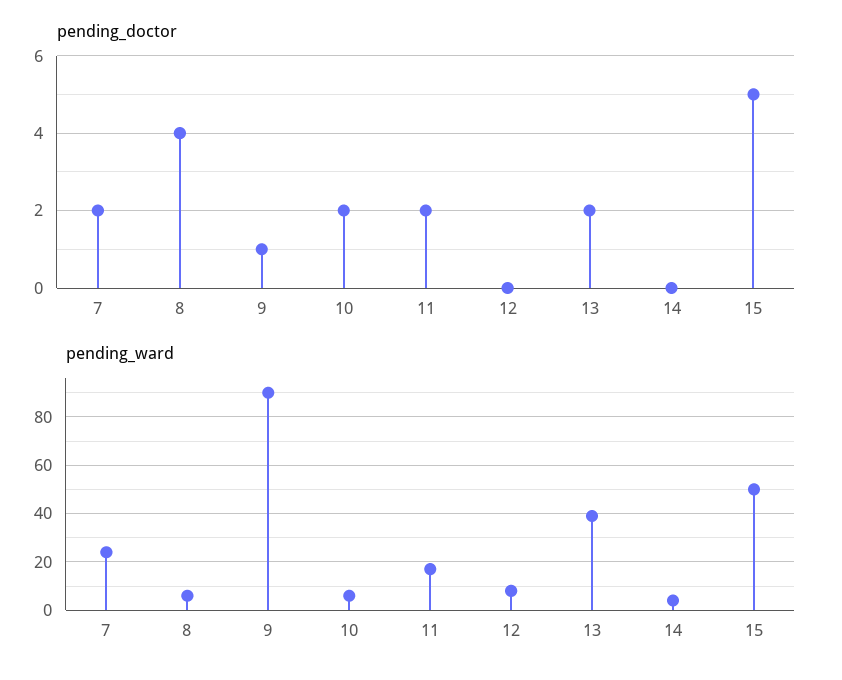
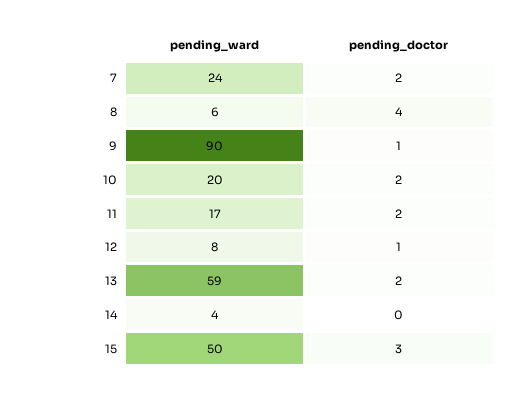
  {
    "pending_doctor": {
      "7": 2,
      "8": 4,
      "9": 1,
      "10": 2,
      "11": 2,
-     "12": 0,
+     "12": 1,
      "13": 2,
      "14": 0,
-     "15": 5
+     "15": 3
    },
    "pending_ward": {
      "7": 24,
      "8": 6,
      "9": 90,
-     "10": 5,
+     "10": 20,
      "11": 17,
      "12": 8,
-     "13": 40,
+     "13": 59,
      "14": 4,
      "15": 50
    }
  }

